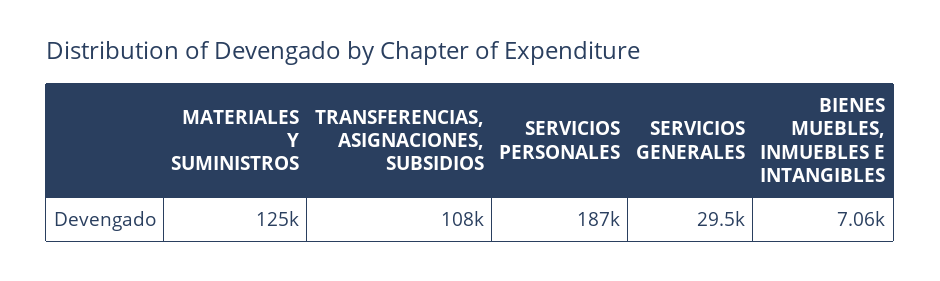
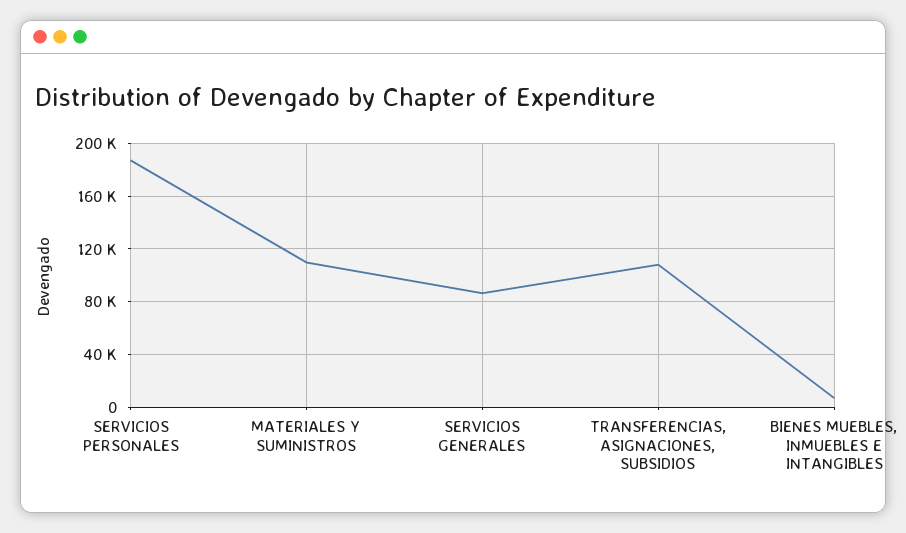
  {
-   "MATERIALES Y SUMINISTROS": 125000,
+   "MATERIALES Y SUMINISTROS": 110000,
    "TRANSFERENCIAS, ASIGNACIONES, SUBSIDIOS": 108000,
    "SERVICIOS PERSONALES": 187000,
-   "SERVICIOS GENERALES": 29500,
+   "SERVICIOS GENERALES": 85000,
    "BIENES MUEBLES, INMUEBLES E INTANGIBLES": 7060
  }

